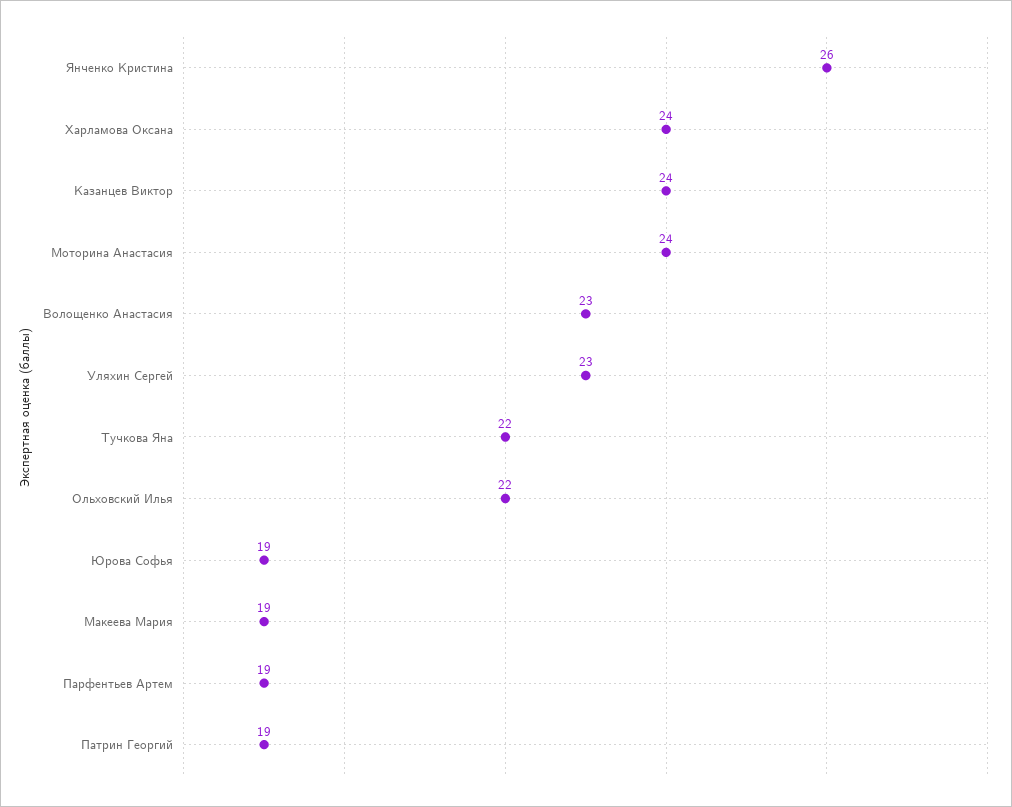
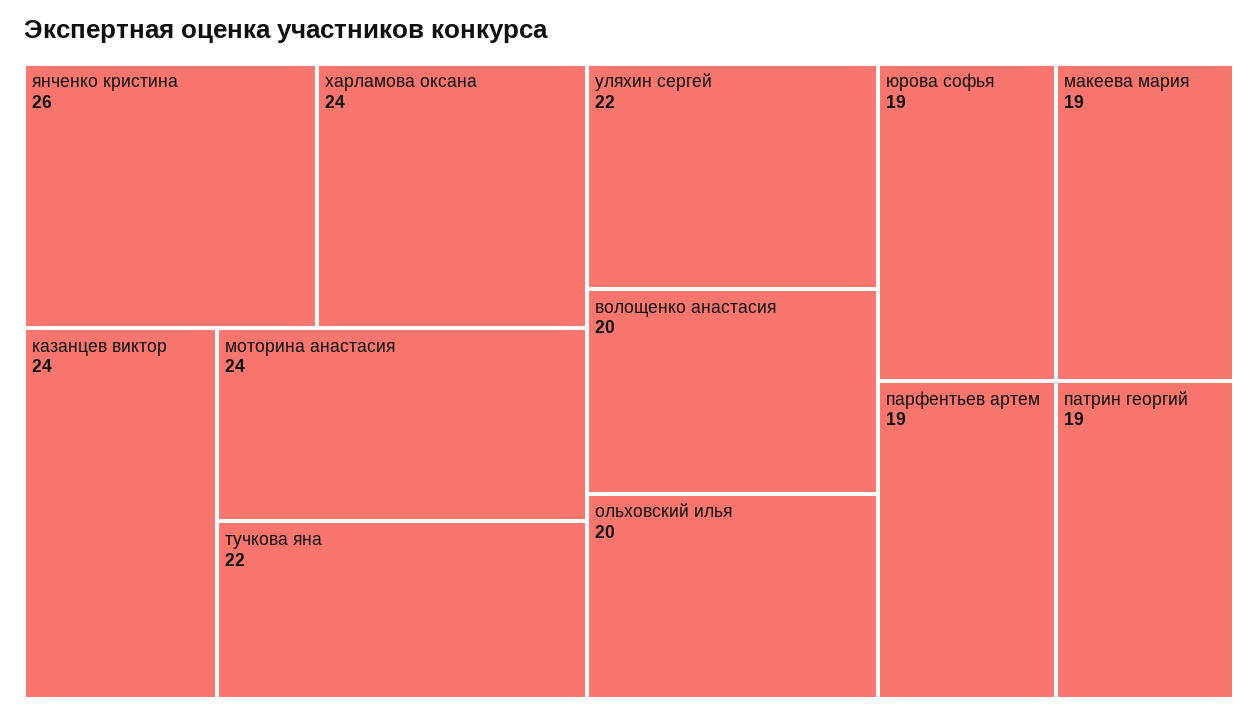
  {
    "Янченко Кристина": 26,
    "Харламова Оксана": 24,
    "Казанцев Виктор": 24,
    "Моторина Анастасия": 24,
-   "Волощенко Анастасия": 23,
+   "Волощенко Анастасия": 20,
-   "Уляхин Сергей": 23,
+   "Уляхин Сергей": 22,
    "Тучкова Яна": 22,
-   "Ольховский Илья": 22,
+   "Ольховский Илья": 20,
    "Юрова Софья": 19,
    "Макеева Мария": 19,
    "Парфентьев Артем": 19,
    "Патрин Георгий": 19
  }

